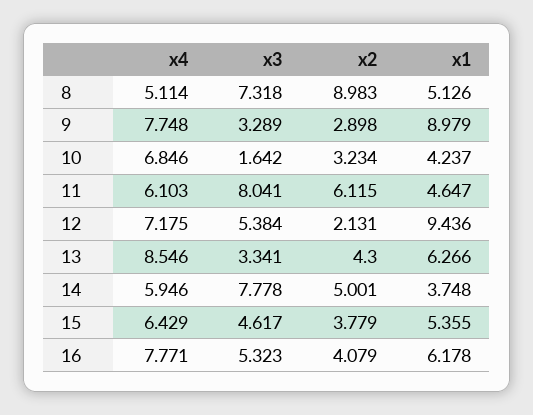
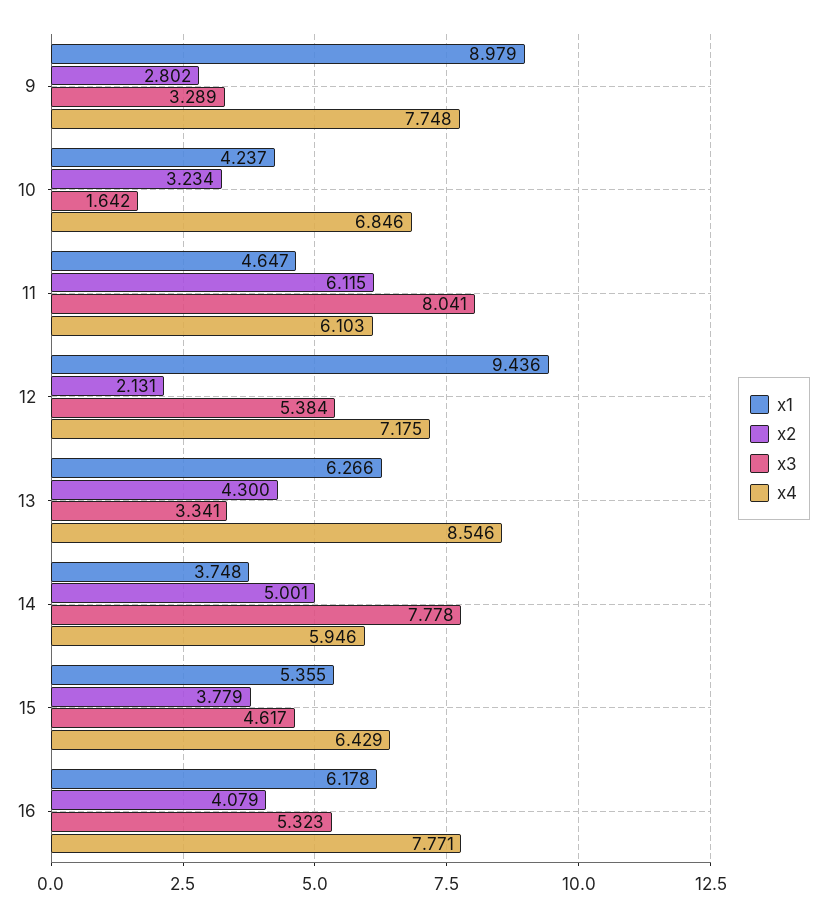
  {
    "x4": {
-     "8": 5.114,
      "9": 7.748,
      "10": 6.846,
      "11": 6.103,
      "12": 7.175,
      "13": 8.546,
      "14": 5.946,
      "15": 6.429,
      "16": 7.771
    },
    "x3": {
-     "8": 7.318,
      "9": 3.289,
      "10": 1.642,
      "11": 8.041,
      "12": 5.384,
      "13": 3.341,
      "14": 7.778,
      "15": 4.617,
      "16": 5.323
    },
    "x2": {
-     "8": 8.983,
-     "9": 2.898,
+     "9": 2.802,
      "10": 3.234,
      "11": 6.115,
      "12": 2.131,
      "13": 4.3,
      "14": 5.001,
      "15": 3.779,
      "16": 4.079
    },
    "x1": {
-     "8": 5.126,
      "9": 8.979,
      "10": 4.237,
      "11": 4.647,
      "12": 9.436,
      "13": 6.266,
      "14": 3.748,
      "15": 5.355,
      "16": 6.178
    }
  }

